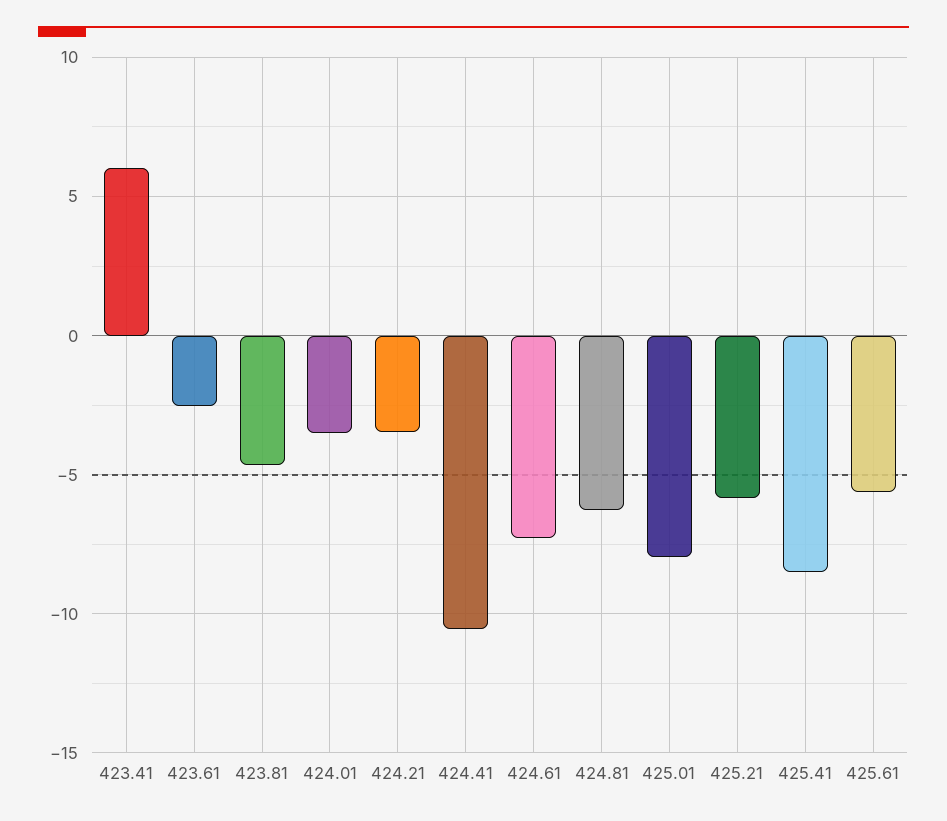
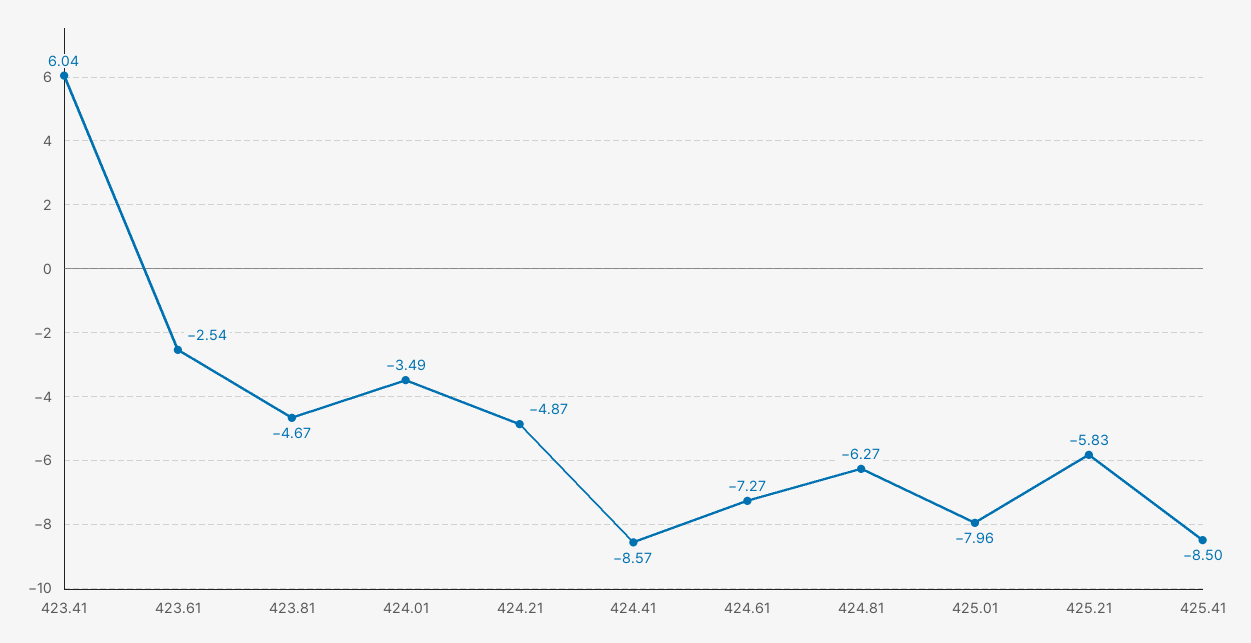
  {
    "423.41": 6.04,
    "423.61": -2.54,
    "423.81": -4.67,
    "424.01": -3.49,
-   "424.21": -3.5,
+   "424.21": -4.87,
-   "424.41": -10.5,
+   "424.41": -8.57,
    "424.61": -7.27,
    "424.81": -6.27,
    "425.01": -7.96,
    "425.21": -5.83,
-   "425.41": -8.5,
+   "425.41": -8.5
-   "425.61": -5.5
  }

